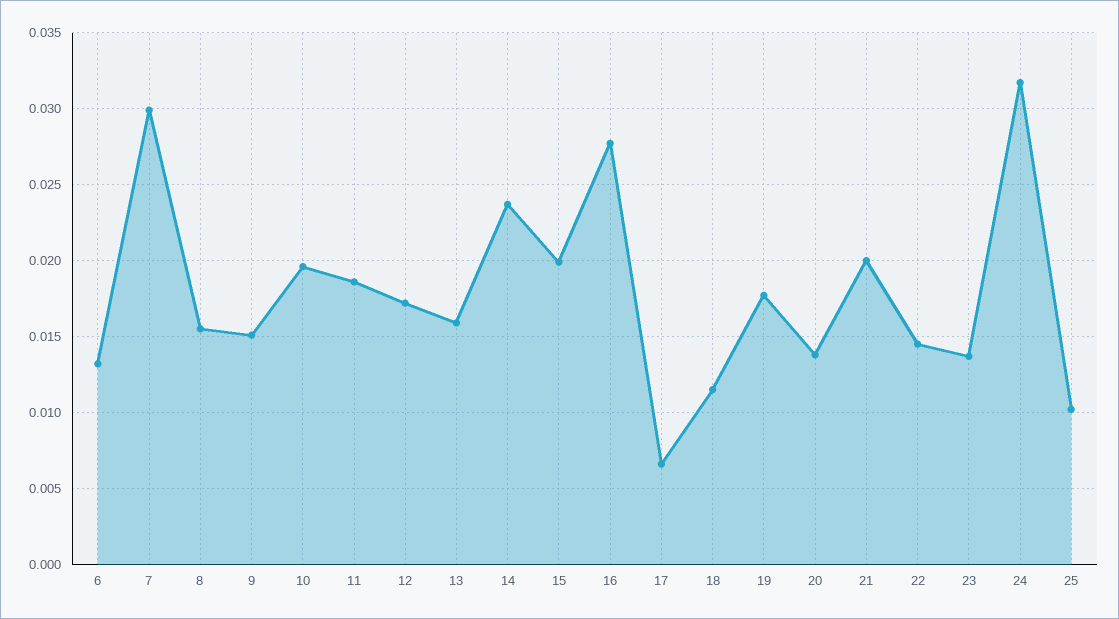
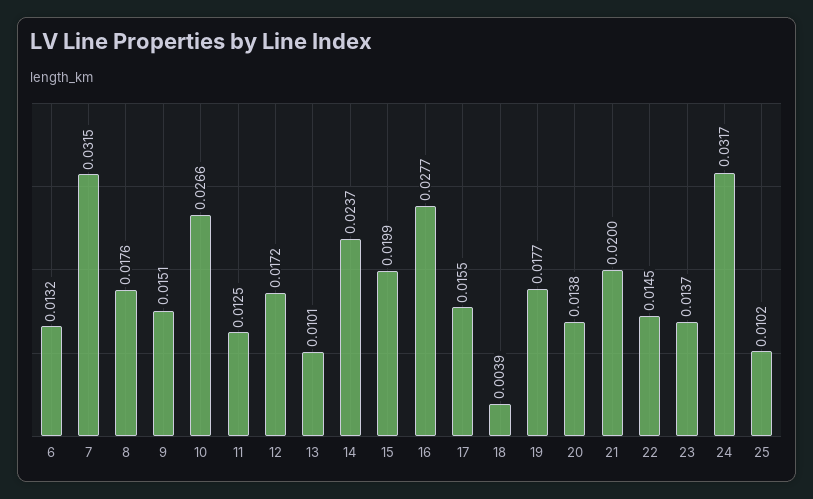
  {
    "6": 0.0132,
-   "7": 0.03,
+   "7": 0.0315,
-   "8": 0.0155,
+   "8": 0.0176,
    "9": 0.0151,
-   "10": 0.0195,
+   "10": 0.0266,
-   "11": 0.0185,
+   "11": 0.0125,
    "12": 0.0172,
-   "13": 0.016,
+   "13": 0.0101,
    "14": 0.0237,
    "15": 0.0199,
    "16": 0.0277,
-   "17": 0.0065,
+   "17": 0.0155,
-   "18": 0.0115,
+   "18": 0.0039,
    "19": 0.0177,
    "20": 0.0138,
    "21": 0.02,
    "22": 0.0145,
    "23": 0.0137,
    "24": 0.0317,
    "25": 0.0102
  }

